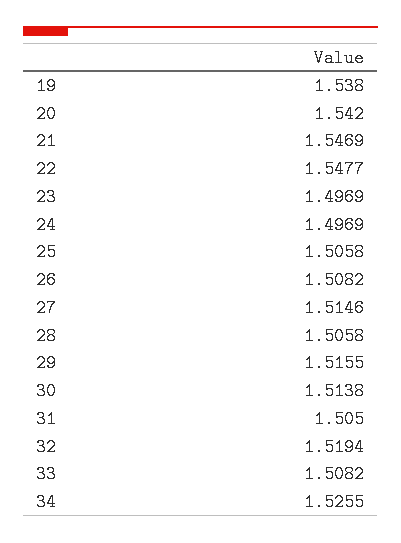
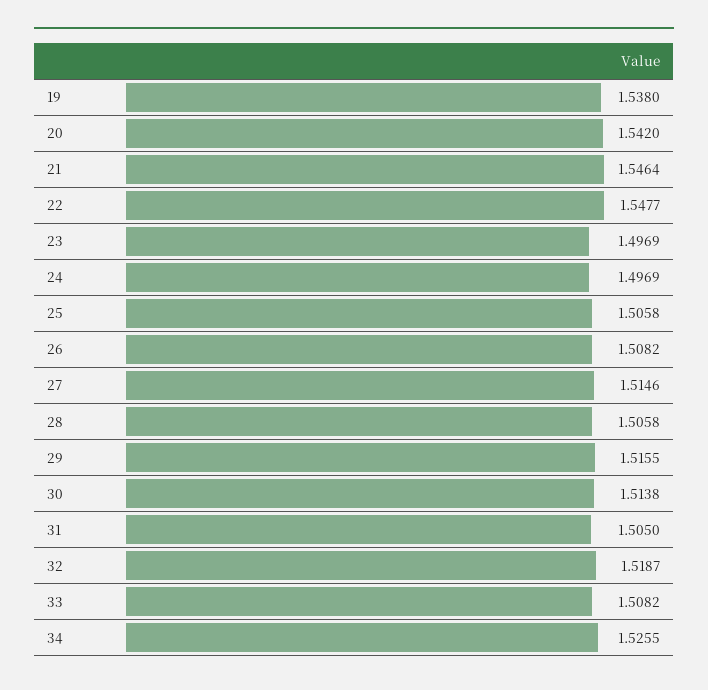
  {
    "19": 1.538,
    "20": 1.542,
-   "21": 1.5469,
+   "21": 1.5464,
    "22": 1.5477,
    "23": 1.4969,
    "24": 1.4969,
    "25": 1.5058,
    "26": 1.5082,
    "27": 1.5146,
    "28": 1.5058,
    "29": 1.5155,
    "30": 1.5138,
    "31": 1.505,
-   "32": 1.5194,
+   "32": 1.5187,
    "33": 1.5082,
    "34": 1.5255
  }

